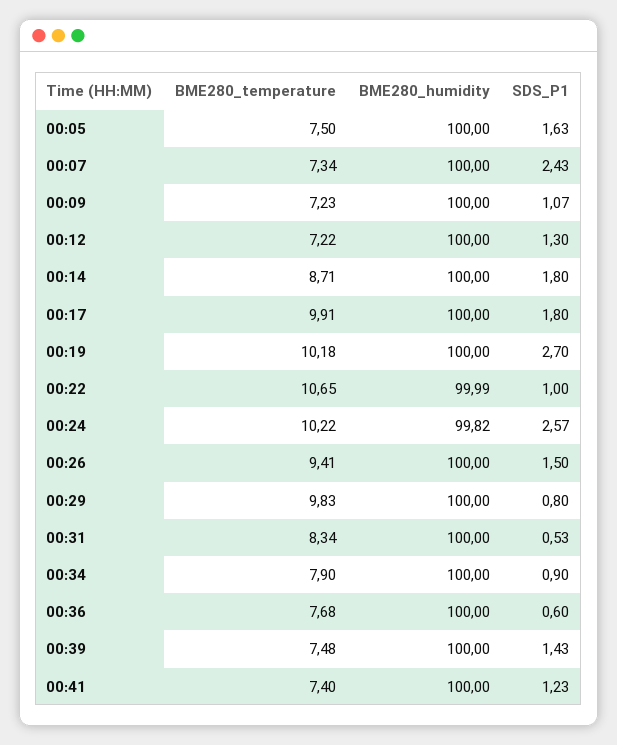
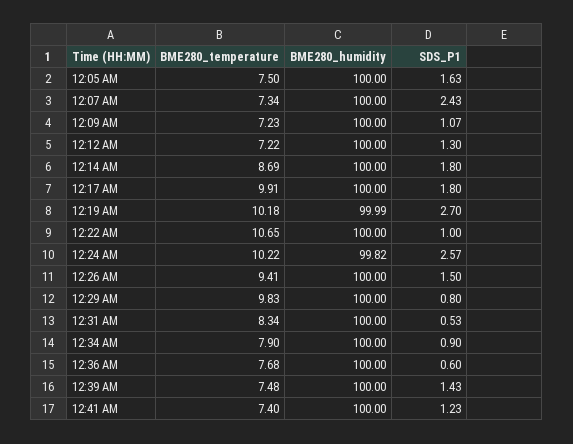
  {
    "BME280_temperature": {
      "00:05": 7.5,
      "00:07": 7.34,
      "00:09": 7.23,
      "00:12": 7.22,
-     "00:14": 8.71,
+     "00:14": 8.69,
      "00:17": 9.91,
      "00:19": 10.18,
      "00:22": 10.65,
      "00:24": 10.22,
      "00:26": 9.41,
      "00:29": 9.83,
      "00:31": 8.34,
      "00:34": 7.9,
      "00:36": 7.68,
      "00:39": 7.48,
      "00:41": 7.4
    },
    "BME280_humidity": {
      "00:05": 100,
      "00:07": 100,
      "00:09": 100,
      "00:12": 100,
      "00:14": 100,
      "00:17": 100,
-     "00:19": 100,
+     "00:19": 99.99,
-     "00:22": 99.99,
+     "00:22": 100,
      "00:24": 99.82,
      "00:26": 100,
      "00:29": 100,
      "00:31": 100,
      "00:34": 100,
      "00:36": 100,
      "00:39": 100,
      "00:41": 100
    },
    "SDS_P1": {
      "00:05": 1.63,
      "00:07": 2.43,
      "00:09": 1.07,
      "00:12": 1.3,
      "00:14": 1.8,
      "00:17": 1.8,
      "00:19": 2.7,
      "00:22": 1,
      "00:24": 2.57,
      "00:26": 1.5,
      "00:29": 0.8,
      "00:31": 0.53,
      "00:34": 0.9,
      "00:36": 0.6,
      "00:39": 1.43,
      "00:41": 1.23
    }
  }

